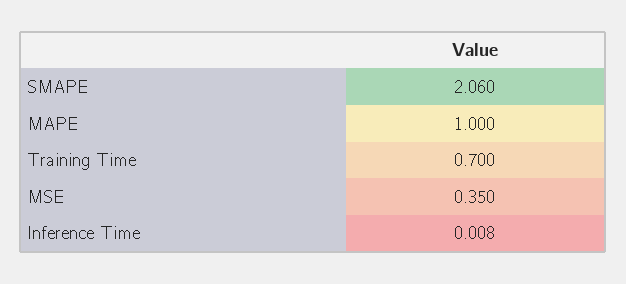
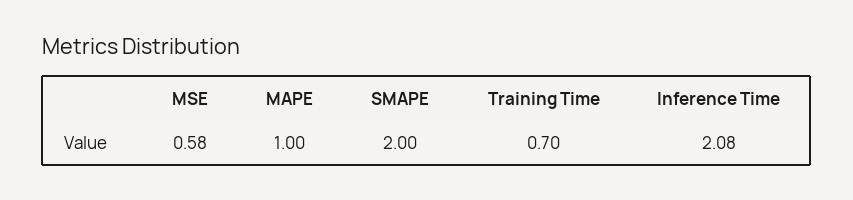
  {
-   "SMAPE": 2.06,
+   "SMAPE": 2,
    "MAPE": 1,
    "Training Time": 0.7,
-   "MSE": 0.35,
+   "MSE": 0.58,
-   "Inference Time": 0.008
+   "Inference Time": 2.08
  }

